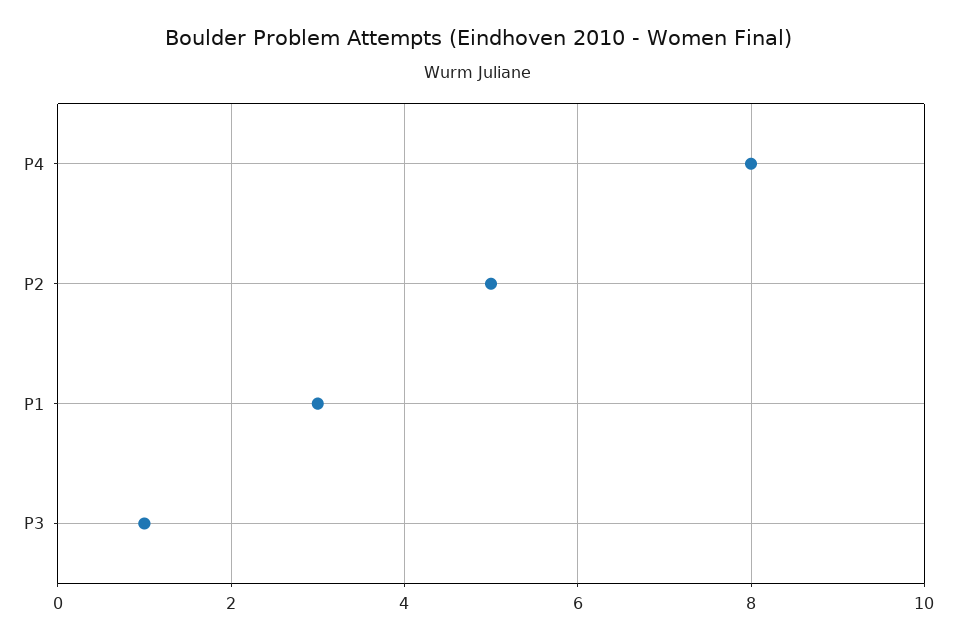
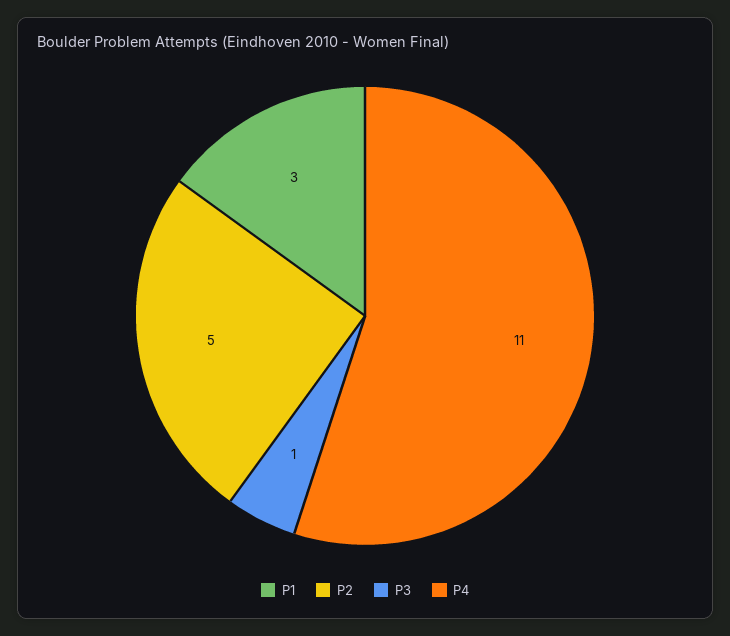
  {
-   "P4": 8,
+   "P4": 11,
    "P2": 5,
    "P1": 3,
    "P3": 1
  }

